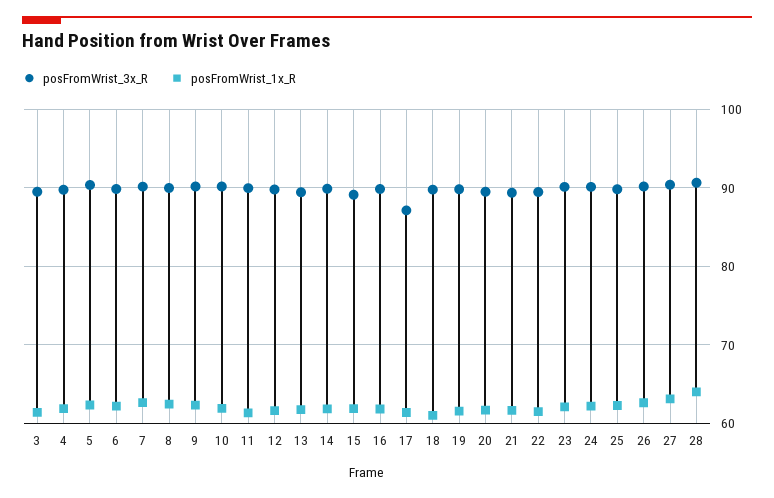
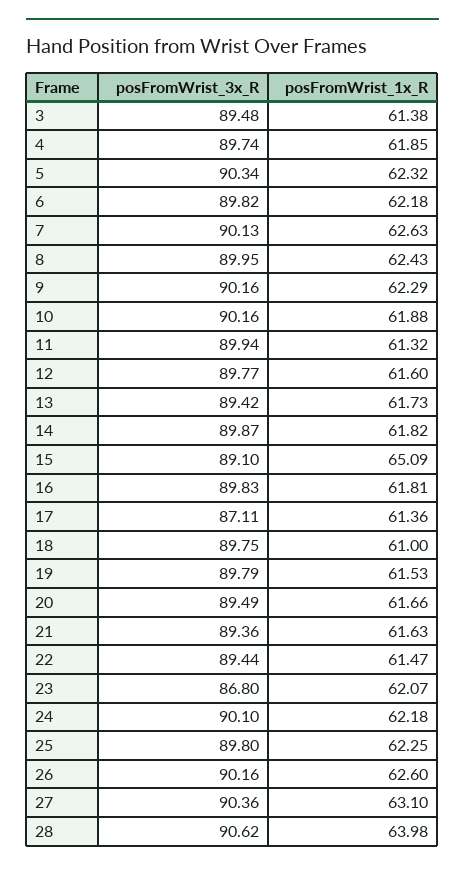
  {
    "posFromWrist_3x_R": {
      "3": 89.48,
      "4": 89.74,
      "5": 90.34,
      "6": 89.82,
      "7": 90.13,
      "8": 89.95,
      "9": 90.16,
      "10": 90.16,
      "11": 89.94,
      "12": 89.77,
      "13": 89.42,
      "14": 89.87,
      "15": 89.1,
      "16": 89.83,
      "17": 87.11,
      "18": 89.75,
      "19": 89.79,
      "20": 89.49,
      "21": 89.36,
      "22": 89.44,
-     "23": 90,
+     "23": 86.8,
      "24": 90.1,
      "25": 89.8,
      "26": 90.16,
      "27": 90.36,
      "28": 90.62
    },
    "posFromWrist_1x_R": {
      "3": 61.38,
      "4": 61.85,
      "5": 62.32,
      "6": 62.18,
      "7": 62.63,
      "8": 62.43,
      "9": 62.29,
      "10": 61.88,
      "11": 61.32,
      "12": 61.6,
      "13": 61.73,
      "14": 61.82,
-     "15": 62,
+     "15": 65.09,
      "16": 61.81,
      "17": 61.36,
      "18": 61,
      "19": 61.53,
      "20": 61.66,
      "21": 61.63,
      "22": 61.47,
      "23": 62.07,
      "24": 62.18,
      "25": 62.25,
      "26": 62.6,
      "27": 63.1,
      "28": 63.98
    }
  }

